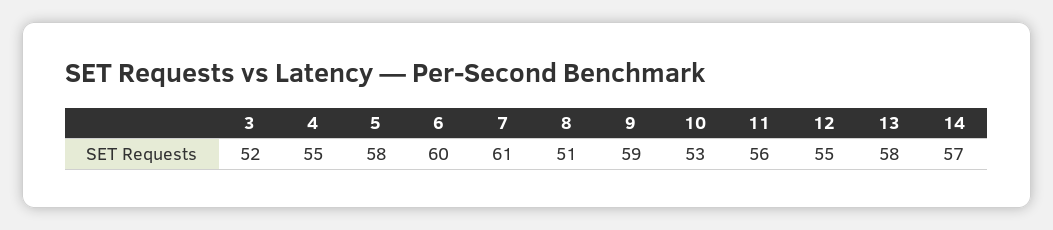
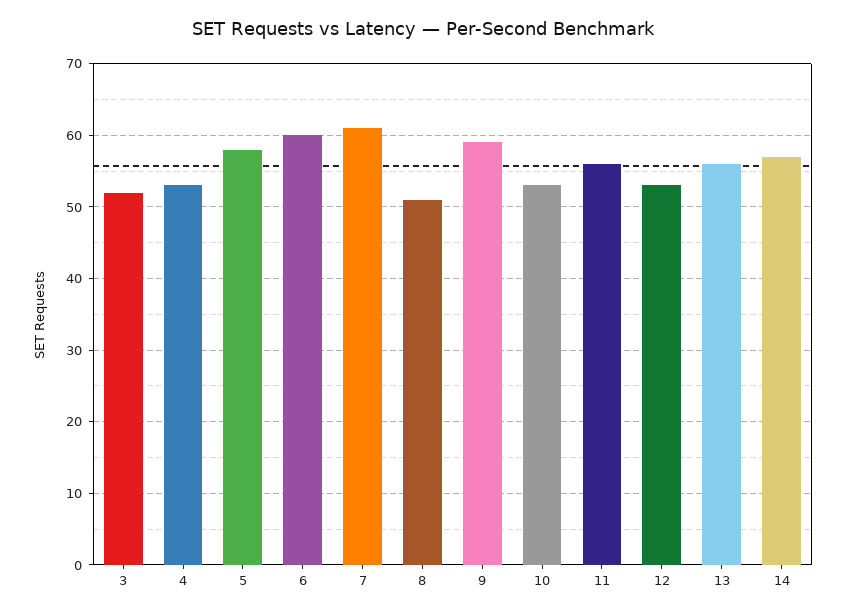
  {
    "3": 52,
-   "4": 55,
+   "4": 53,
    "5": 58,
    "6": 60,
    "7": 61,
    "8": 51,
    "9": 59,
    "10": 53,
    "11": 56,
-   "12": 55,
+   "12": 53,
-   "13": 58,
+   "13": 56,
    "14": 57
  }

